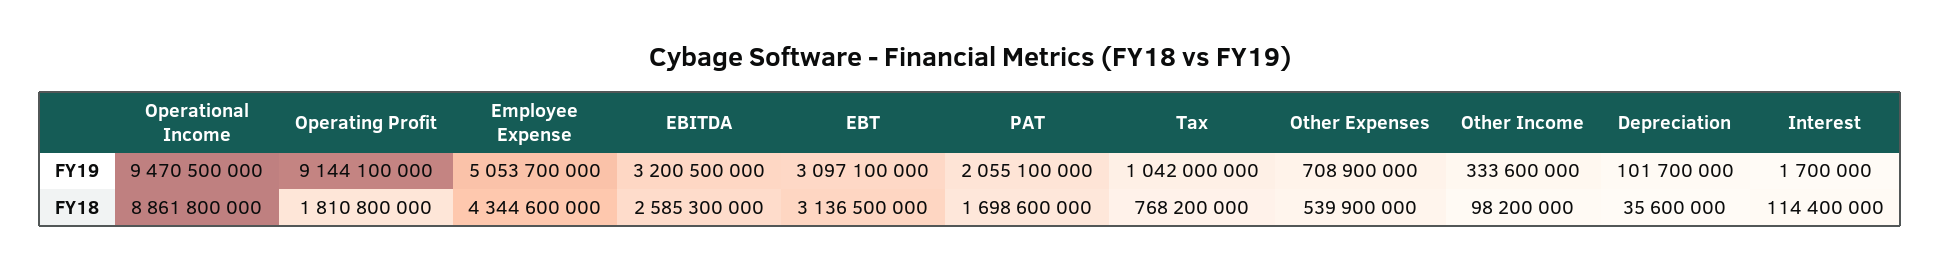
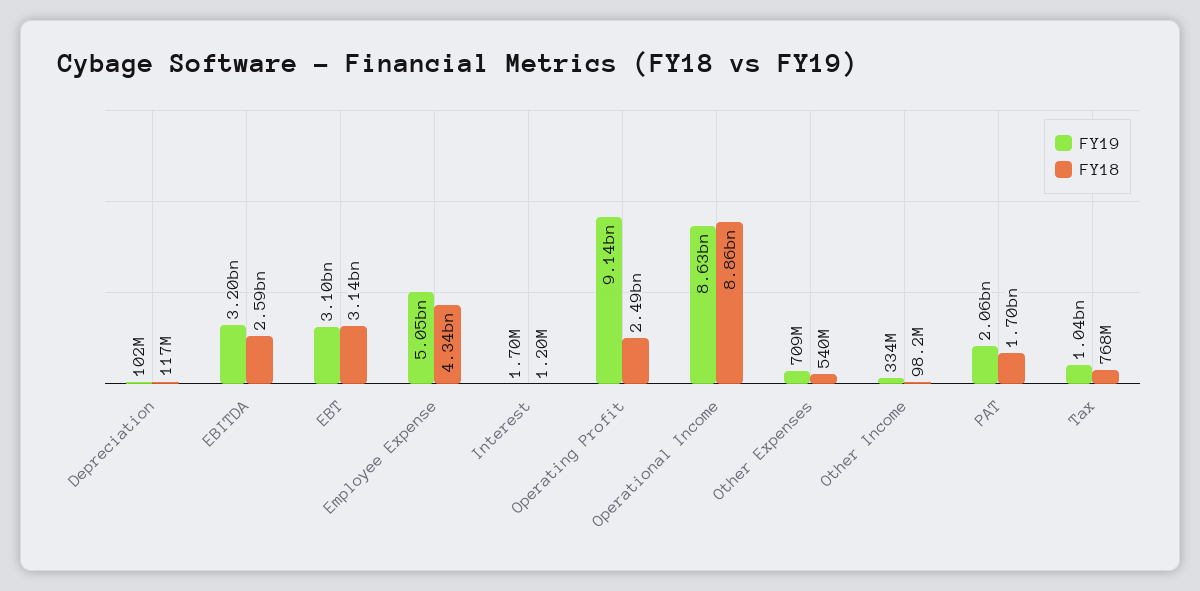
  {
    "FY19": {
-     "Operational Income": 9470500000,
+     "Operational Income": 8630000000,
      "Operating Profit": 9144100000,
      "Employee Expense": 5053700000,
      "EBITDA": 3200500000,
      "EBT": 3097100000,
      "PAT": 2055100000,
      "Tax": 1042000000,
      "Other Expenses": 708900000,
      "Other Income": 333600000,
      "Depreciation": 101700000,
      "Interest": 1700000
    },
    "FY18": {
      "Operational Income": 8861800000,
-     "Operating Profit": 1810800000,
+     "Operating Profit": 2490000000,
      "Employee Expense": 4344600000,
      "EBITDA": 2585300000,
      "EBT": 3136500000,
      "PAT": 1698600000,
      "Tax": 768200000,
      "Other Expenses": 539900000,
      "Other Income": 98200000,
-     "Depreciation": 35600000,
+     "Depreciation": 117000000,
-     "Interest": 114400000
+     "Interest": 1200000
    }
  }

